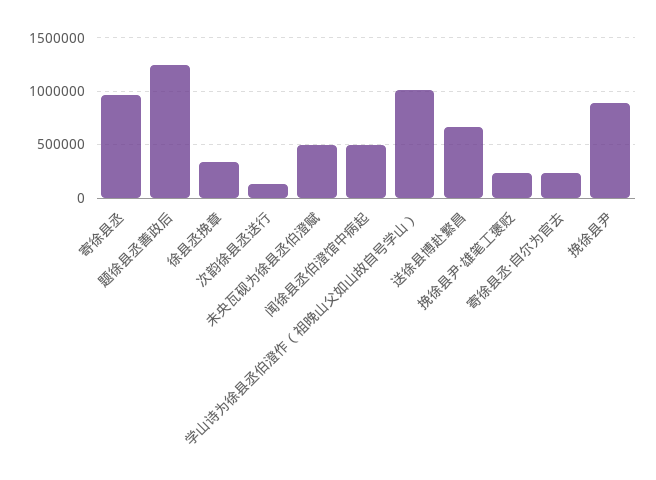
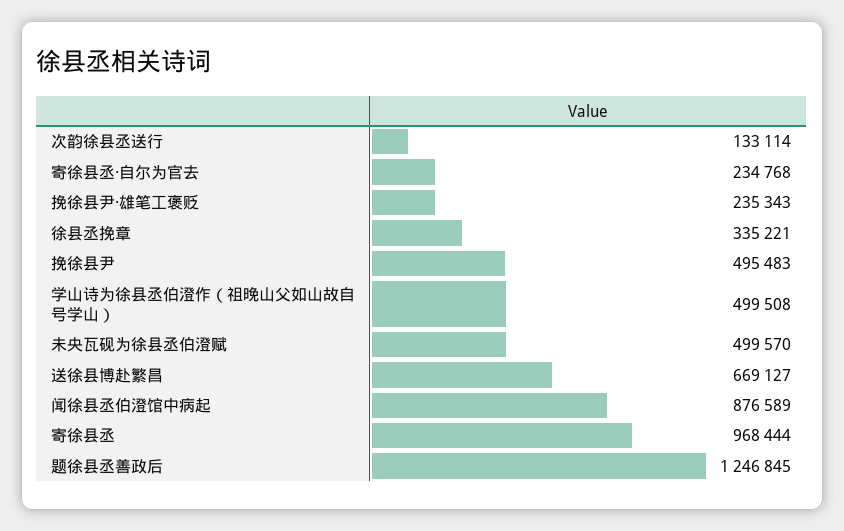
  {
    "寄徐县丞": 968444,
    "题徐县丞善政后": 1246845,
    "徐县丞挽章": 335221,
    "次韵徐县丞送行": 133114,
    "未央瓦砚为徐县丞伯澄赋": 499570,
-   "闻徐县丞伯澄馆中病起": 500000,
+   "闻徐县丞伯澄馆中病起": 876589,
-   "学山诗为徐县丞伯澄作（祖晚山父如山故自号学山）": 1000000,
+   "学山诗为徐县丞伯澄作（祖晚山父如山故自号学山）": 499508,
    "送徐县博赴繁昌": 669127,
    "挽徐县尹·雄笔工褒贬": 235343,
    "寄徐县丞·自尔为官去": 234768,
-   "挽徐县尹": 900000
+   "挽徐县尹": 495483
  }

